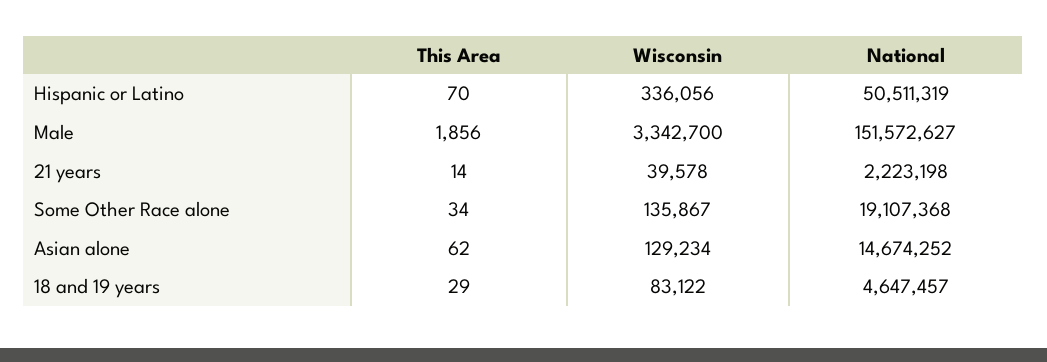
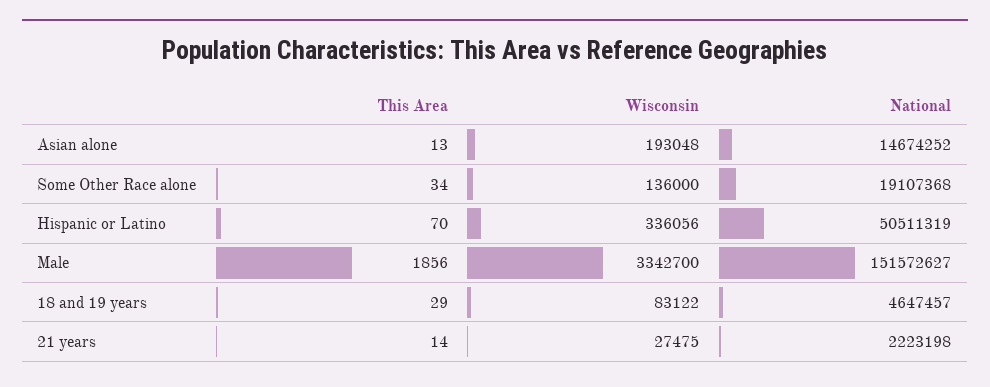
  {
    "This Area": {
      "Hispanic or Latino": 70,
      "Male": 1856,
      "21 years": 14,
      "Some Other Race alone": 34,
-     "Asian alone": 62,
+     "Asian alone": 13,
      "18 and 19 years": 29
    },
    "Wisconsin": {
      "Hispanic or Latino": 336056,
      "Male": 3342700,
-     "21 years": 39578,
+     "21 years": 27475,
-     "Some Other Race alone": 135867,
+     "Some Other Race alone": 136000,
-     "Asian alone": 129234,
+     "Asian alone": 193048,
      "18 and 19 years": 83122
    },
    "National": {
      "Hispanic or Latino": 50511319,
      "Male": 151572627,
      "21 years": 2223198,
      "Some Other Race alone": 19107368,
      "Asian alone": 14674252,
      "18 and 19 years": 4647457
    }
  }

